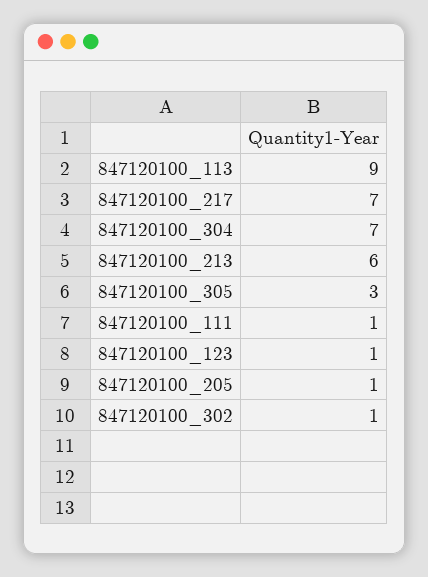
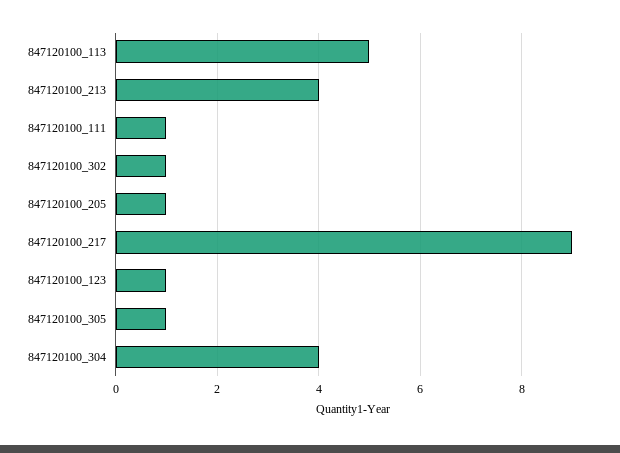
  {
-   "847120100_113": 9,
+   "847120100_113": 5,
-   "847120100_217": 7,
+   "847120100_217": 9,
-   "847120100_304": 7,
+   "847120100_304": 4,
-   "847120100_213": 6,
+   "847120100_213": 4,
-   "847120100_305": 3,
+   "847120100_305": 1,
    "847120100_111": 1,
    "847120100_123": 1,
    "847120100_205": 1,
    "847120100_302": 1
  }

